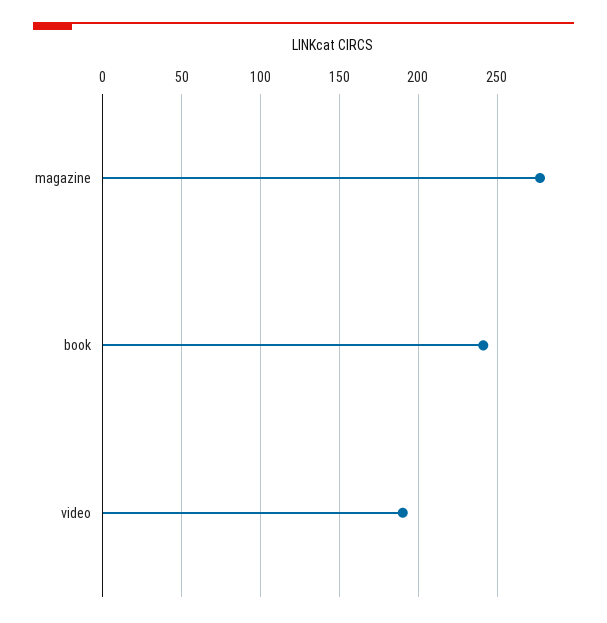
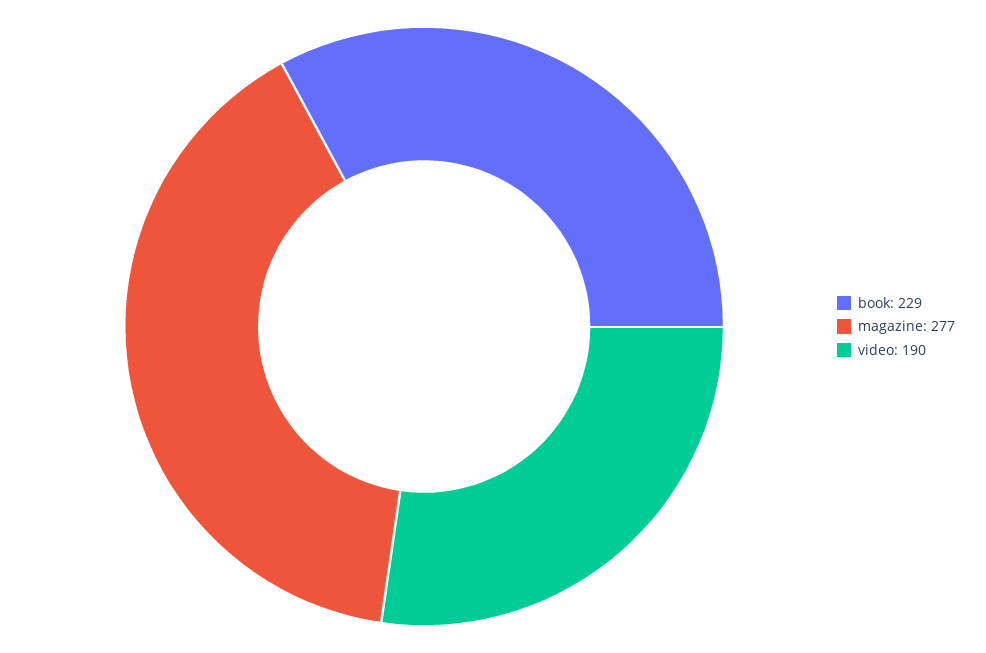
  {
    "magazine": 277,
-   "book": 240,
+   "book": 229,
    "video": 190
  }

